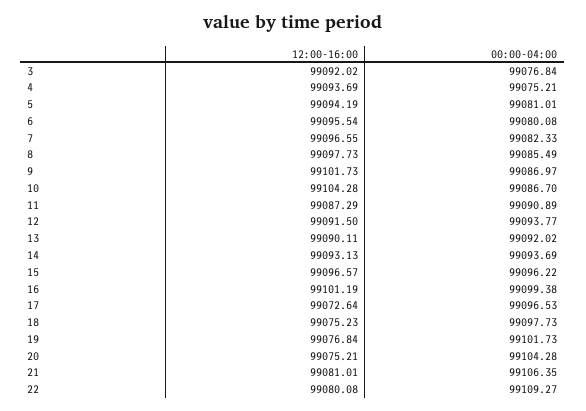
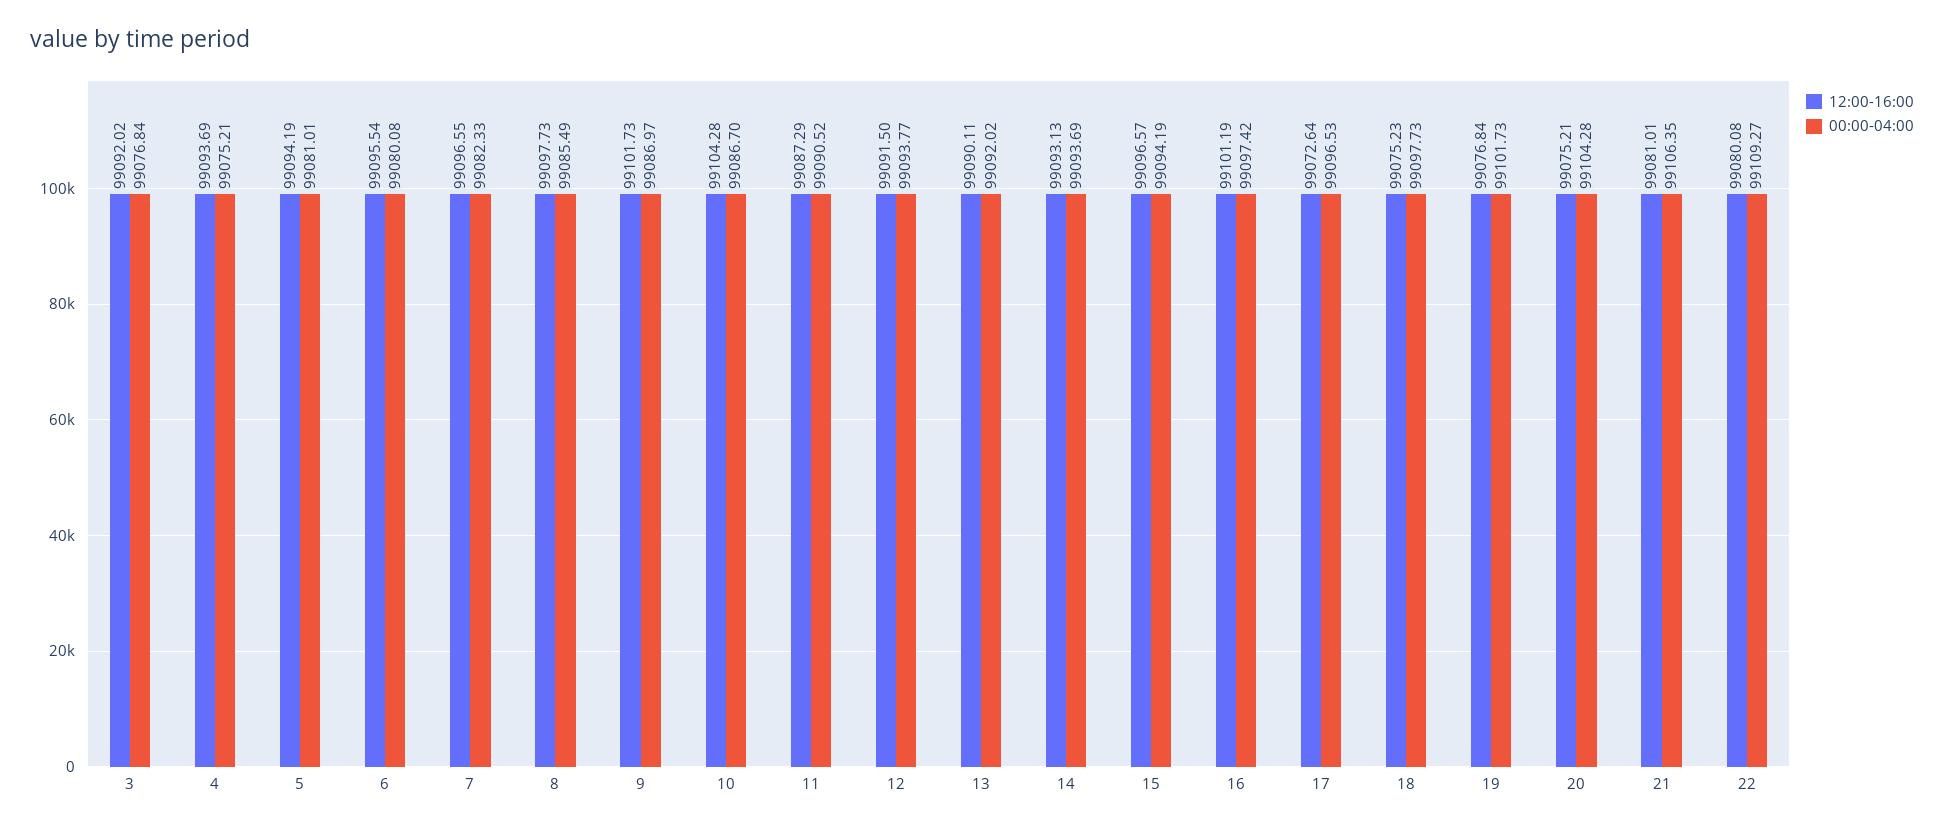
  {
    "12:00-16:00": {
      "3": 99092.02,
      "4": 99093.69,
      "5": 99094.19,
      "6": 99095.54,
      "7": 99096.55,
      "8": 99097.73,
      "9": 99101.73,
      "10": 99104.28,
      "11": 99087.29,
      "12": 99091.5,
      "13": 99090.11,
      "14": 99093.13,
      "15": 99096.57,
      "16": 99101.19,
      "17": 99072.64,
      "18": 99075.23,
      "19": 99076.84,
      "20": 99075.21,
      "21": 99081.01,
      "22": 99080.08
    },
    "00:00-04:00": {
      "3": 99076.84,
      "4": 99075.21,
      "5": 99081.01,
      "6": 99080.08,
      "7": 99082.33,
      "8": 99085.49,
      "9": 99086.97,
      "10": 99086.7,
-     "11": 99090.89,
+     "11": 99090.52,
      "12": 99093.77,
      "13": 99092.02,
      "14": 99093.69,
-     "15": 99096.22,
+     "15": 99094.19,
-     "16": 99099.38,
+     "16": 99097.42,
      "17": 99096.53,
      "18": 99097.73,
      "19": 99101.73,
      "20": 99104.28,
      "21": 99106.35,
      "22": 99109.27
    }
  }

